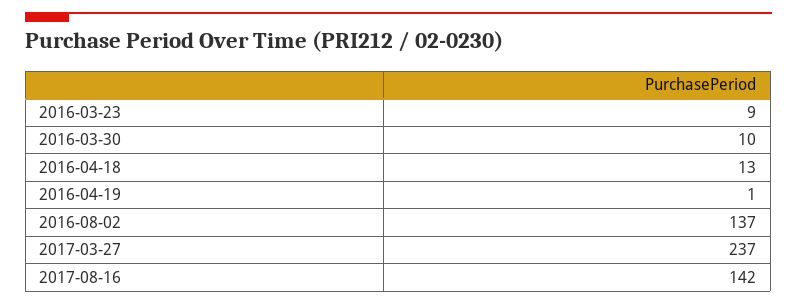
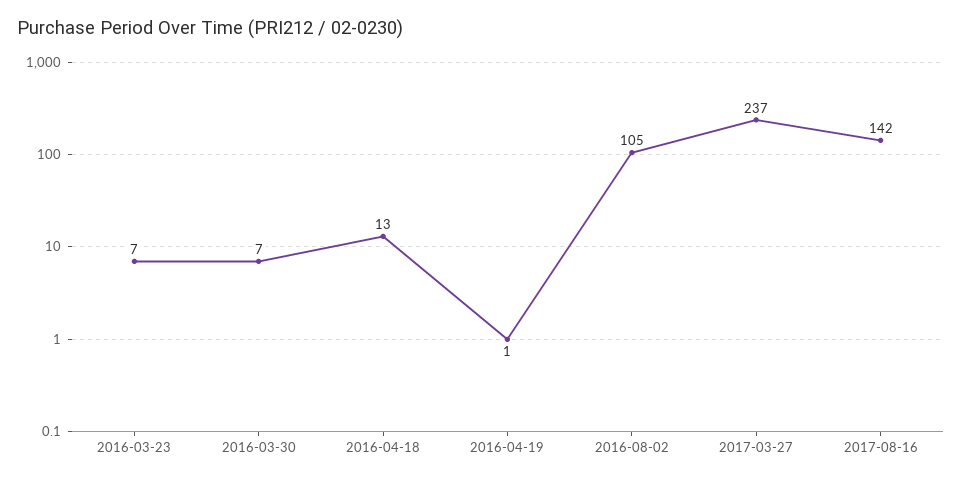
  {
-   "2016-03-23": 9,
+   "2016-03-23": 7,
-   "2016-03-30": 10,
+   "2016-03-30": 7,
    "2016-04-18": 13,
    "2016-04-19": 1,
-   "2016-08-02": 137,
+   "2016-08-02": 105,
    "2017-03-27": 237,
    "2017-08-16": 142
  }

